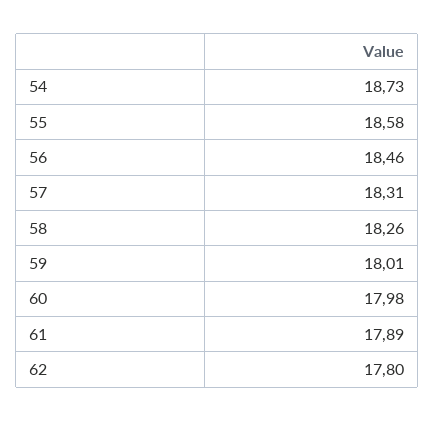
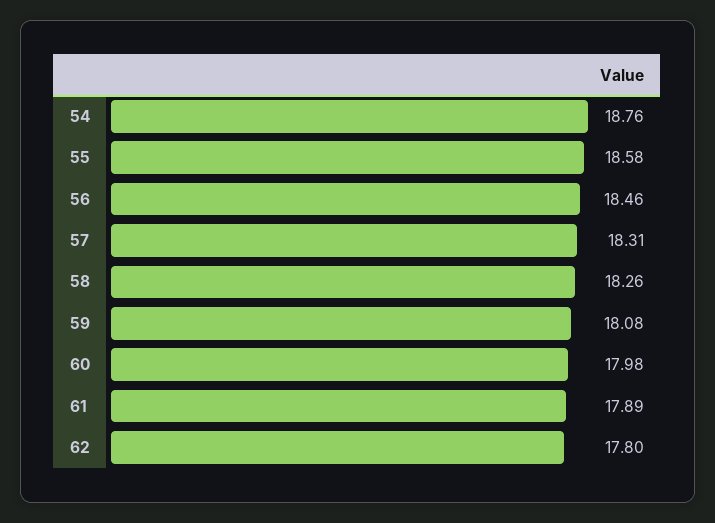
  {
-   "54": 18.73,
+   "54": 18.76,
    "55": 18.58,
    "56": 18.46,
    "57": 18.31,
    "58": 18.26,
-   "59": 18.01,
+   "59": 18.08,
    "60": 17.98,
    "61": 17.89,
    "62": 17.8
  }

